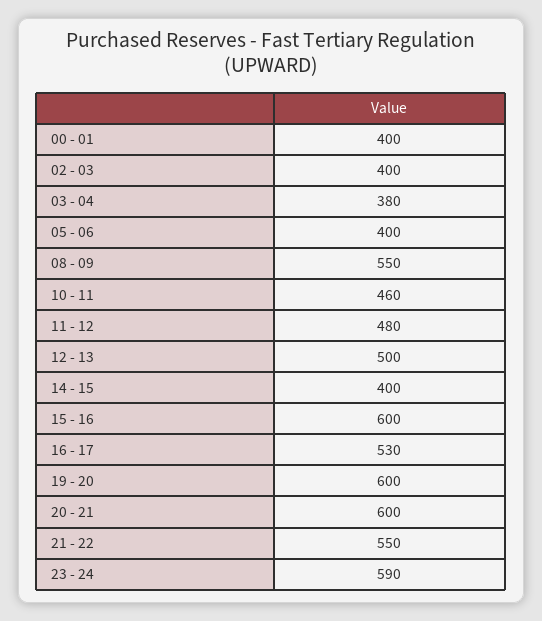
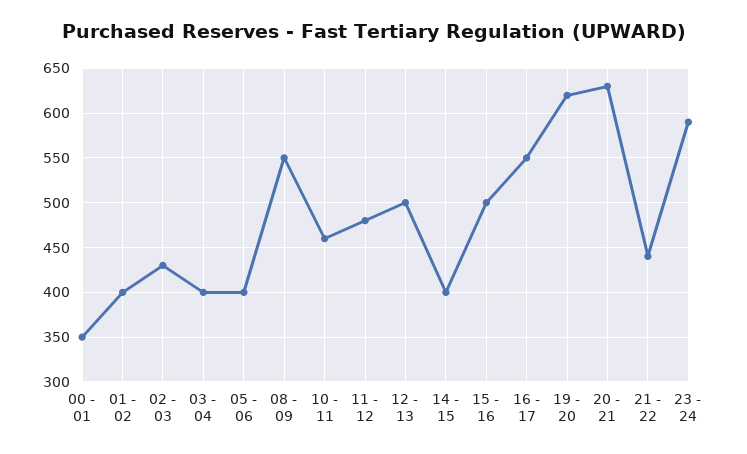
  {
-   "00 - 01": 400,
+   "00 - 01": 350,
-   "02 - 03": 400,
+   "02 - 03": 430,
-   "03 - 04": 380,
+   "03 - 04": 400,
    "05 - 06": 400,
    "08 - 09": 550,
    "10 - 11": 460,
    "11 - 12": 480,
    "12 - 13": 500,
    "14 - 15": 400,
-   "15 - 16": 600,
+   "15 - 16": 500,
-   "16 - 17": 530,
+   "16 - 17": 550,
-   "19 - 20": 600,
+   "19 - 20": 620,
-   "20 - 21": 600,
+   "20 - 21": 630,
-   "21 - 22": 550,
+   "21 - 22": 440,
-   "23 - 24": 590
+   "23 - 24": 590,
+   "01 - 02": 400
  }

